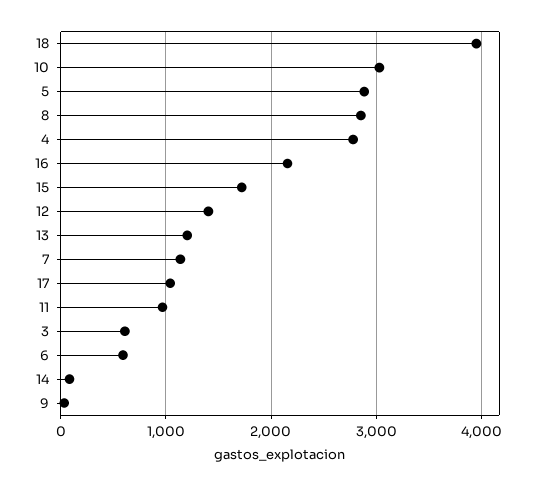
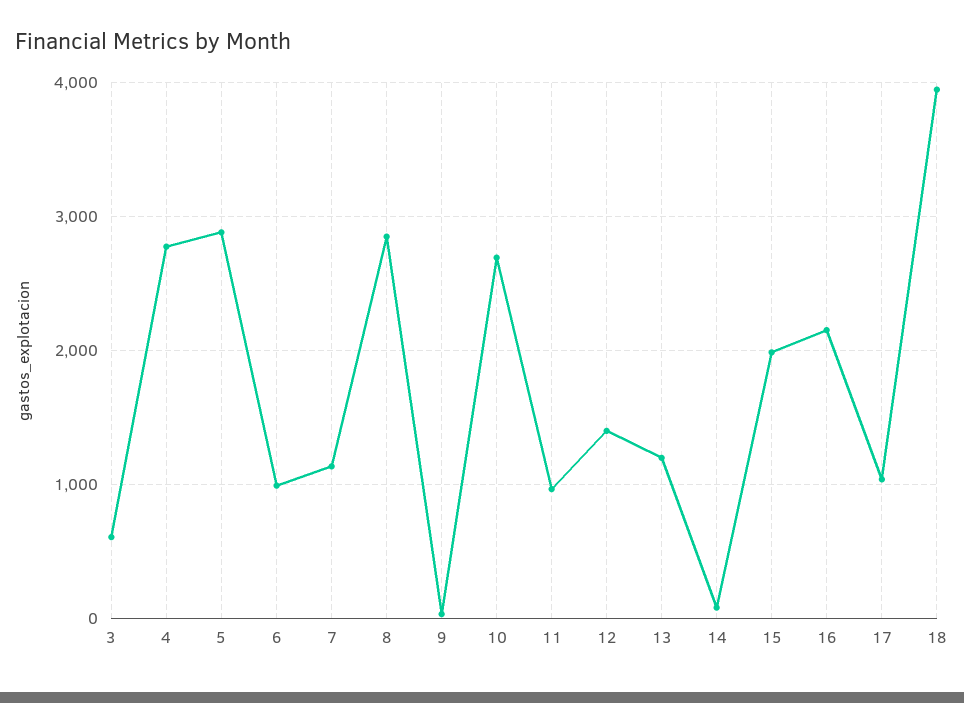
  {
    "18": 3900,
-   "10": 3000,
+   "10": 2700,
    "5": 2900,
    "8": 2900,
    "4": 2800,
    "16": 2200,
-   "15": 1700,
+   "15": 2000,
    "12": 1400,
    "13": 1200,
    "7": 1100,
    "17": 1000,
    "11": 1000,
    "3": 600,
-   "6": 600,
+   "6": 1000,
    "14": 100,
    "9": 0
  }

